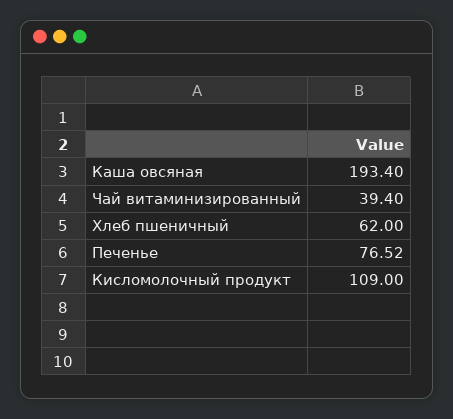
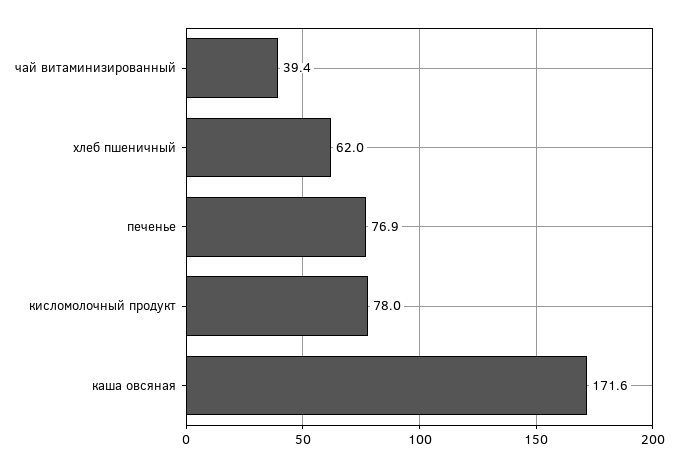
  {
-   "Каша овсяная": 193.4,
+   "Каша овсяная": 171.6,
    "Чай витаминизированный": 39.4,
    "Хлеб пшеничный": 62,
-   "Печенье": 76.52,
+   "Печенье": 76.9,
-   "Кисломолочный продукт": 109
+   "Кисломолочный продукт": 78
  }

